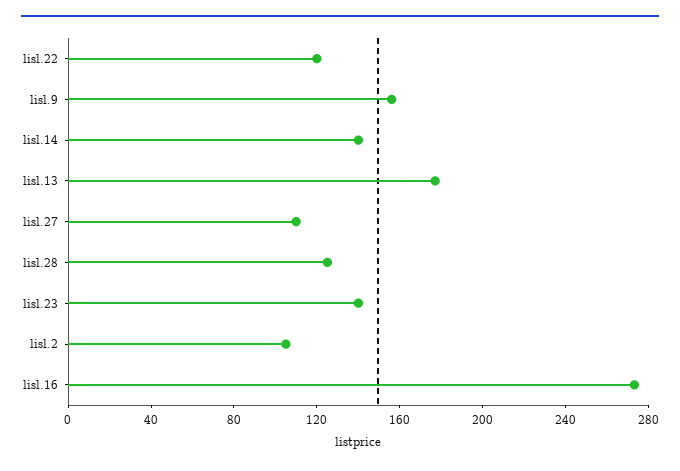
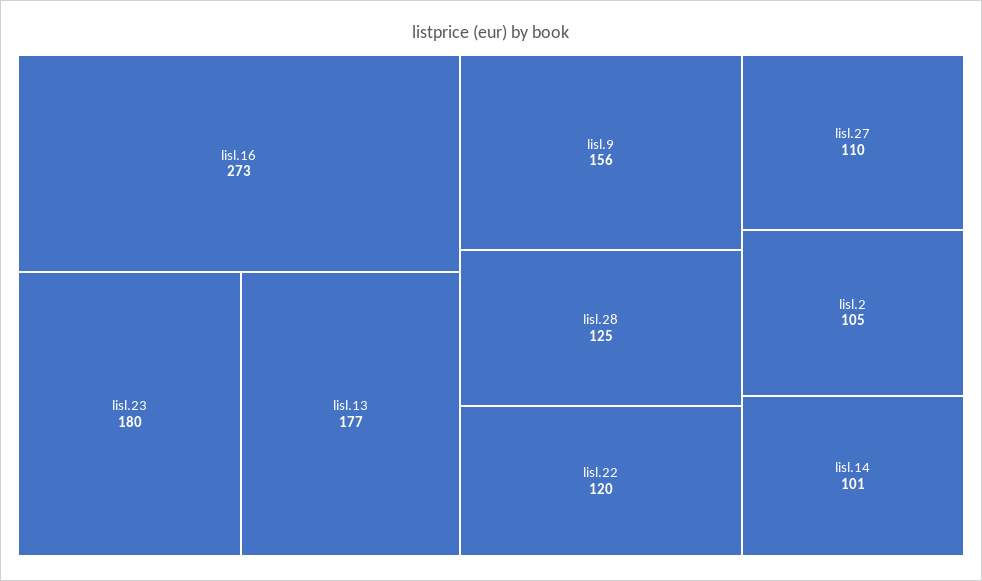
  {
    "lisl.22": 120,
    "lisl.9": 156,
-   "lisl.14": 140,
+   "lisl.14": 101,
    "lisl.13": 177,
    "lisl.27": 110,
    "lisl.28": 125,
-   "lisl.23": 140,
+   "lisl.23": 180,
    "lisl.2": 105,
    "lisl.16": 273
  }

